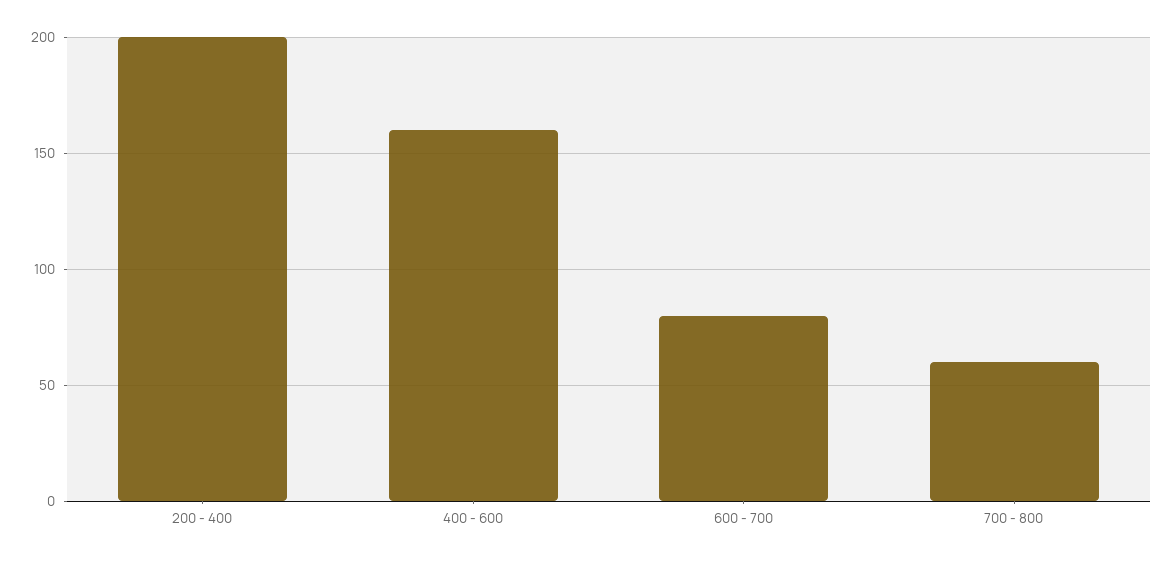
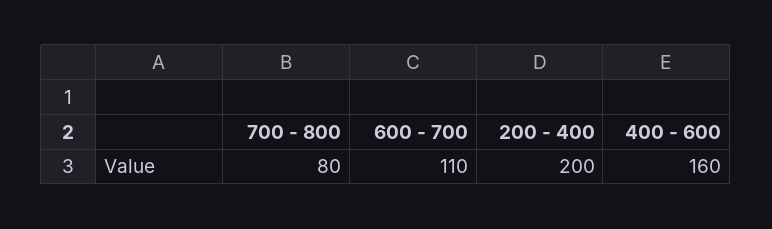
  {
    "200 - 400": 200,
    "400 - 600": 160,
-   "600 - 700": 80,
+   "600 - 700": 110,
-   "700 - 800": 60
+   "700 - 800": 80
  }

